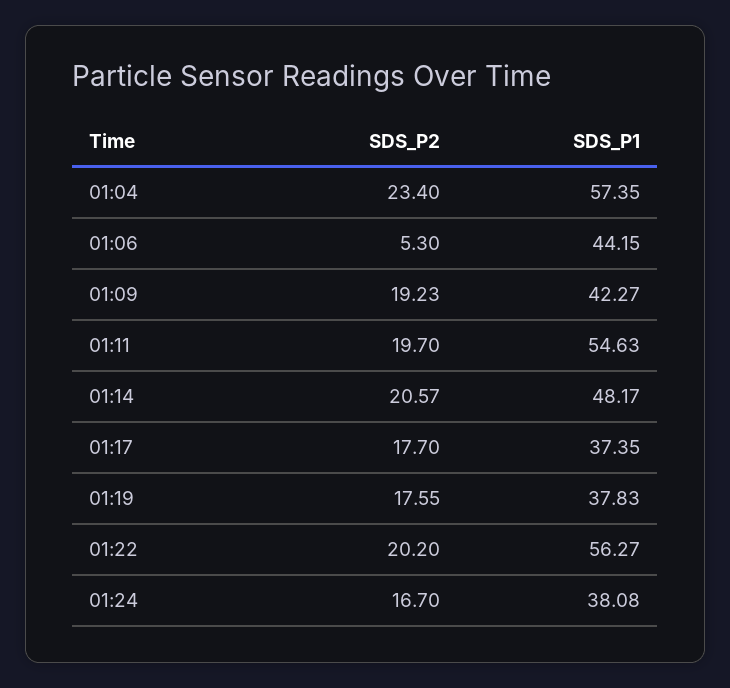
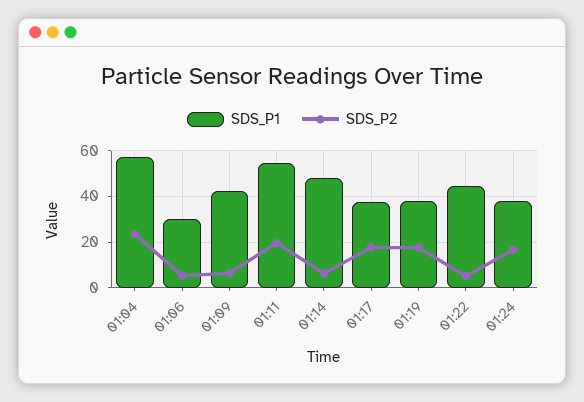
  {
    "SDS_P2": {
      "01:04": 23.4,
      "01:06": 5.3,
-     "01:09": 19.23,
+     "01:09": 5,
      "01:11": 19.7,
-     "01:14": 20.57,
+     "01:14": 5,
      "01:17": 17.7,
      "01:19": 17.55,
-     "01:22": 20.2,
+     "01:22": 5,
      "01:24": 16.7
    },
    "SDS_P1": {
      "01:04": 57.35,
-     "01:06": 44.15,
+     "01:06": 30,
      "01:09": 42.27,
      "01:11": 54.63,
      "01:14": 48.17,
      "01:17": 37.35,
      "01:19": 37.83,
-     "01:22": 56.27,
+     "01:22": 45,
      "01:24": 38.08
    }
  }

